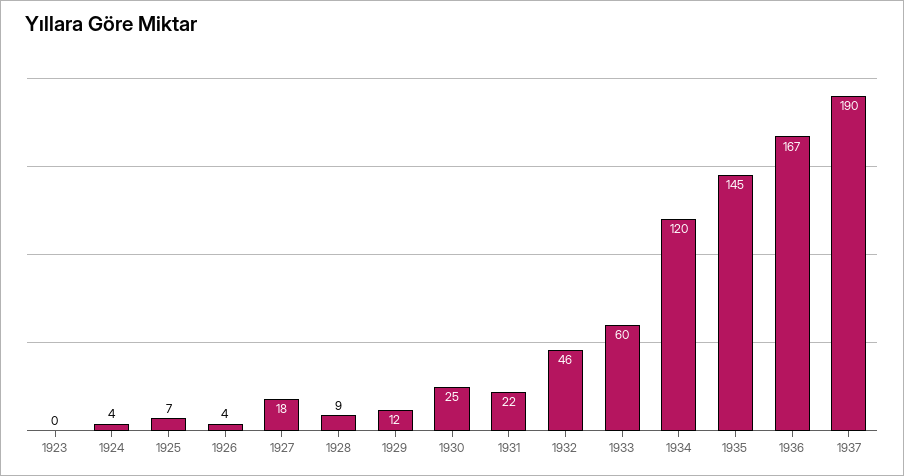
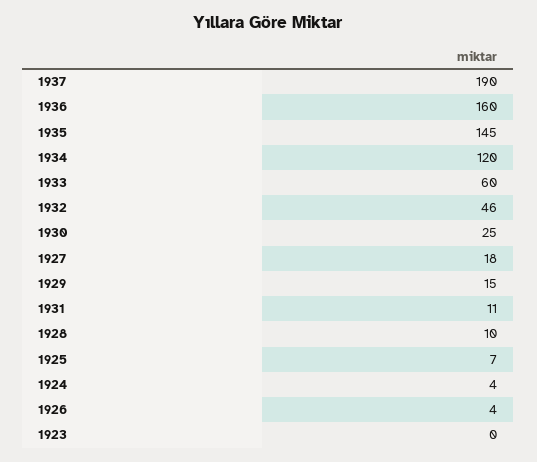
  {
    "1923": 0,
    "1924": 4,
    "1925": 7,
    "1926": 4,
    "1927": 18,
-   "1928": 9,
+   "1928": 10,
-   "1929": 12,
+   "1929": 15,
    "1930": 25,
-   "1931": 22,
+   "1931": 11,
    "1932": 46,
    "1933": 60,
    "1934": 120,
    "1935": 145,
-   "1936": 167,
+   "1936": 160,
    "1937": 190
  }

